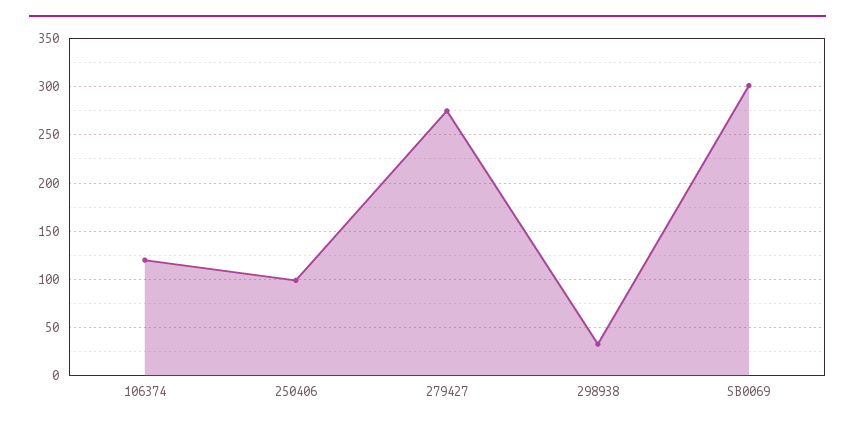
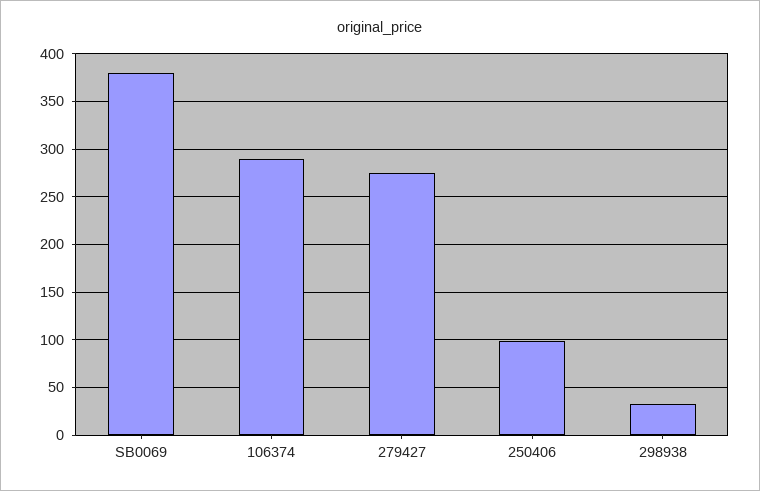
  {
-   "106374": 120,
+   "106374": 290,
    "250406": 100,
    "279427": 280,
    "298938": 30,
-   "SB0069": 300
+   "SB0069": 380
  }

